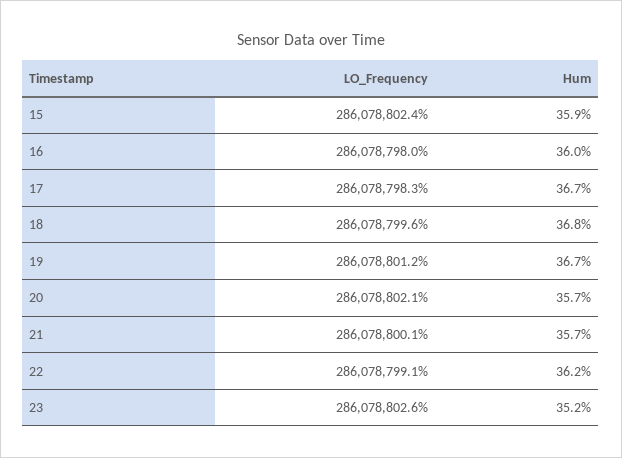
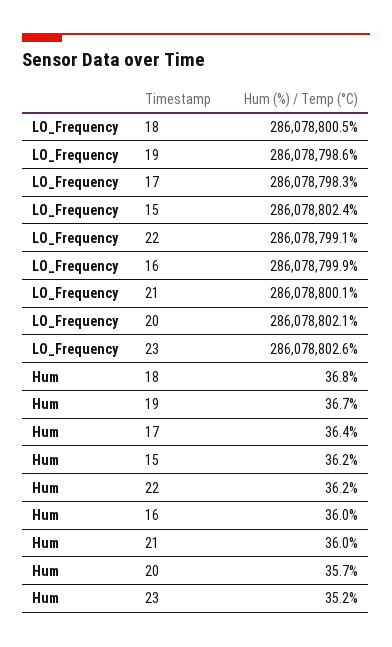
  {
    "LO_Frequency": {
      "15": 286078802.4,
-     "16": 286078798,
+     "16": 286078799.9,
      "17": 286078798.3,
-     "18": 286078799.6,
+     "18": 286078800.5,
-     "19": 286078801.2,
+     "19": 286078798.6,
      "20": 286078802.1,
      "21": 286078800.1,
      "22": 286078799.1,
      "23": 286078802.6
    },
    "Hum": {
-     "15": 35.9,
+     "15": 36.2,
      "16": 36,
-     "17": 36.7,
+     "17": 36.4,
      "18": 36.8,
      "19": 36.7,
      "20": 35.7,
-     "21": 35.7,
+     "21": 36,
      "22": 36.2,
      "23": 35.2
    }
  }

